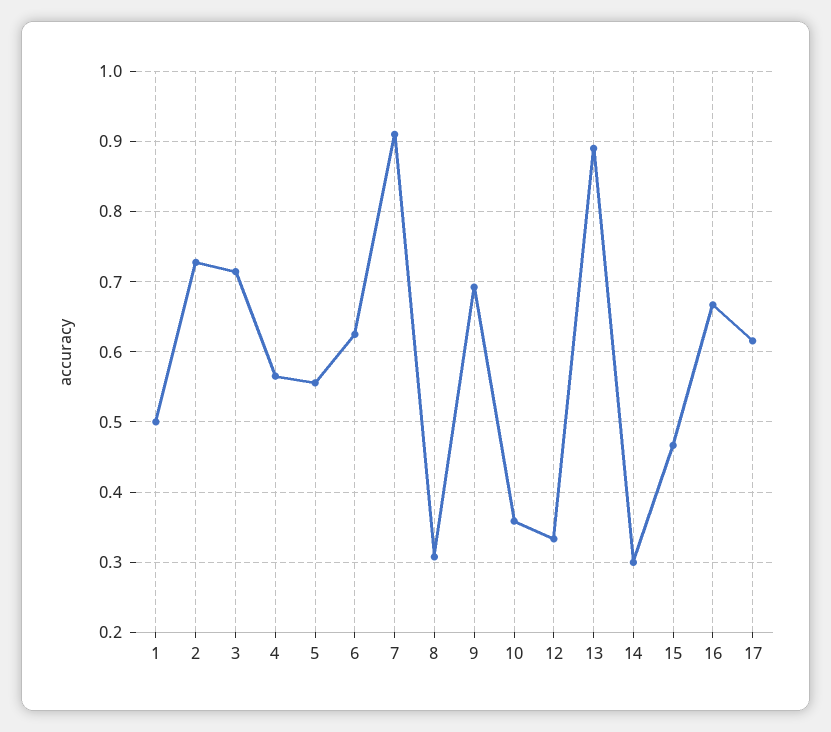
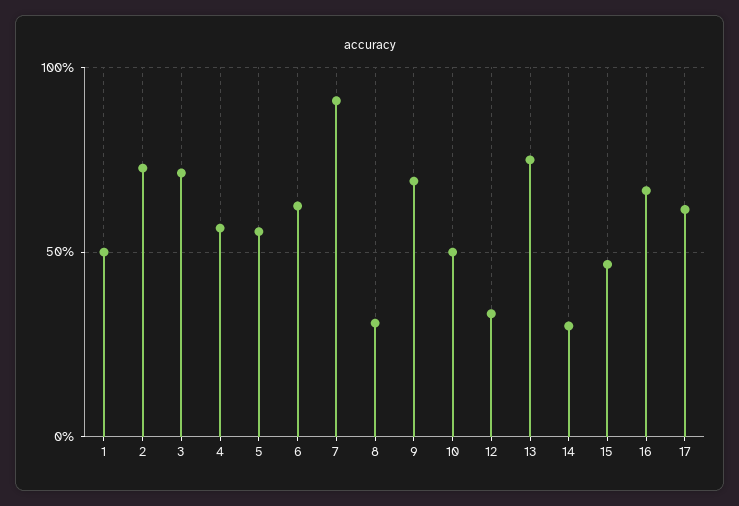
  {
    "1": 0.5,
    "2": 0.73,
    "3": 0.71,
    "4": 0.57,
    "5": 0.56,
    "6": 0.63,
    "7": 0.91,
    "8": 0.31,
    "9": 0.69,
-   "10": 0.36,
+   "10": 0.5,
    "12": 0.33,
-   "13": 0.89,
+   "13": 0.75,
    "14": 0.3,
    "15": 0.47,
    "16": 0.67,
    "17": 0.62
  }

